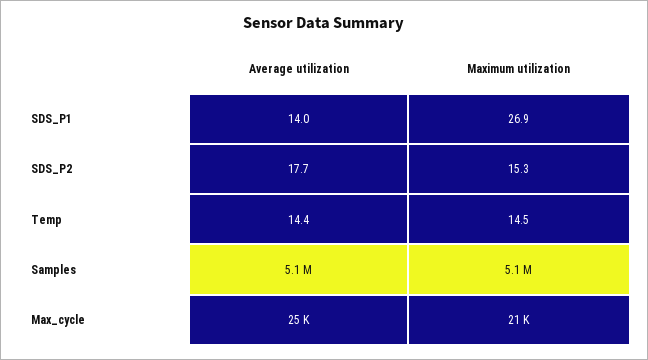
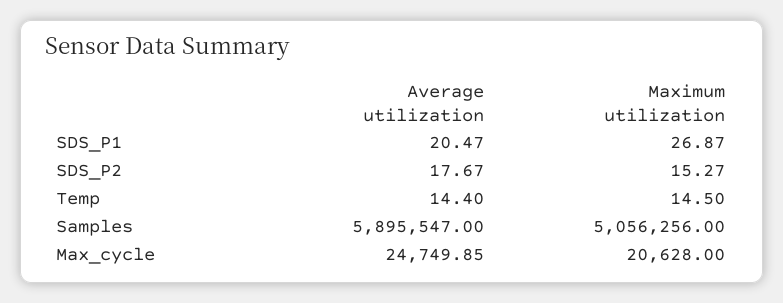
  {
    "Average utilization": {
-     "SDS_P1": 14,
+     "SDS_P1": 20.47,
      "SDS_P2": 17.67,
      "Temp": 14.4,
-     "Samples": 5100000,
+     "Samples": 5895547,
      "Max_cycle": 24749.85
    },
    "Maximum utilization": {
      "SDS_P1": 26.87,
      "SDS_P2": 15.27,
      "Temp": 14.5,
      "Samples": 5056256,
      "Max_cycle": 20628
    }
  }

